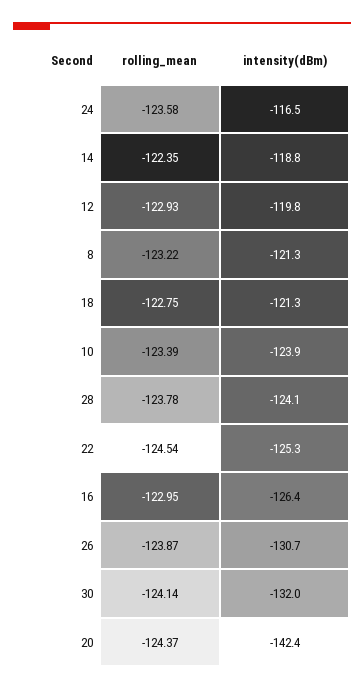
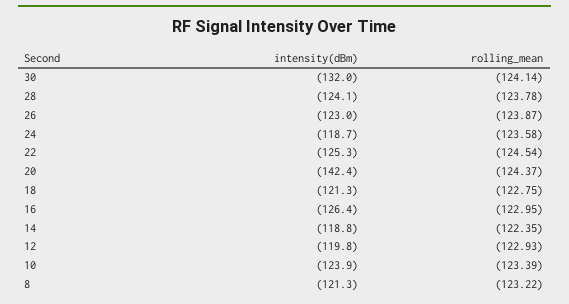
  {
    "rolling_mean": {
      "24": -123.58,
      "14": -122.35,
      "12": -122.93,
      "8": -123.22,
      "18": -122.75,
      "10": -123.39,
      "28": -123.78,
      "22": -124.54,
      "16": -122.95,
      "26": -123.87,
      "30": -124.14,
      "20": -124.37
    },
    "intensity(dBm)": {
-     "24": -116.5,
+     "24": -118.7,
      "14": -118.8,
      "12": -119.8,
      "8": -121.3,
      "18": -121.3,
      "10": -123.9,
      "28": -124.1,
      "22": -125.3,
      "16": -126.4,
-     "26": -130.7,
+     "26": -123,
      "30": -132,
      "20": -142.4
    }
  }

